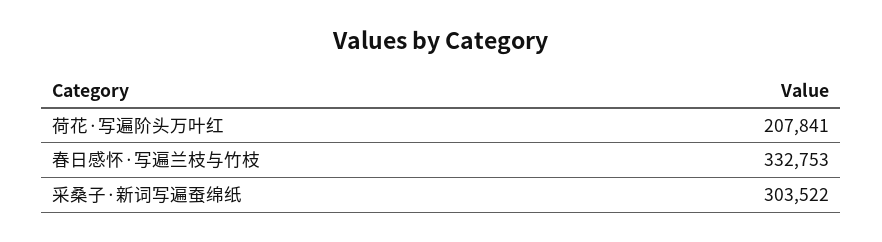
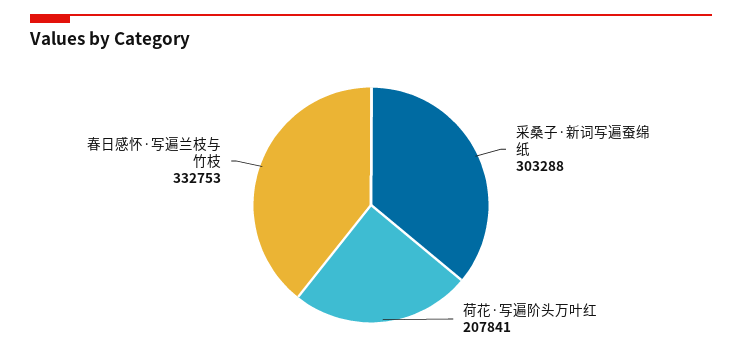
  {
    "荷花·写遍阶头万叶红": 207841,
    "春日感怀·写遍兰枝与竹枝": 332753,
-   "采桑子·新词写遍蚕绵纸": 303522
+   "采桑子·新词写遍蚕绵纸": 303288
  }

